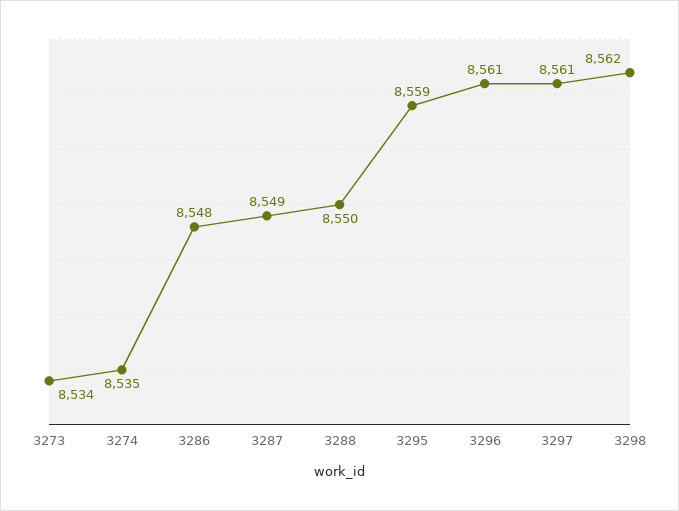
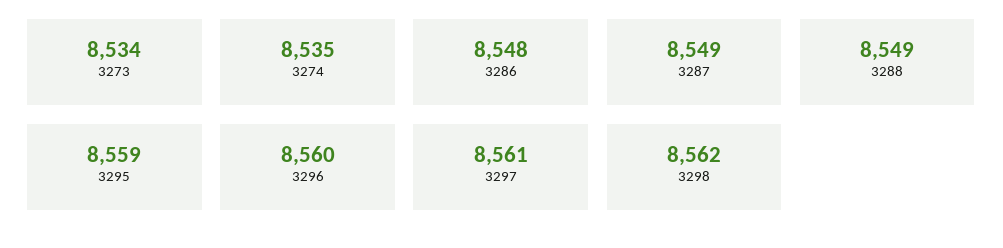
  {
    "3273": 8534,
    "3274": 8535,
    "3286": 8548,
    "3287": 8549,
-   "3288": 8550,
+   "3288": 8549,
    "3295": 8559,
-   "3296": 8561,
+   "3296": 8560,
    "3297": 8561,
    "3298": 8562
  }

